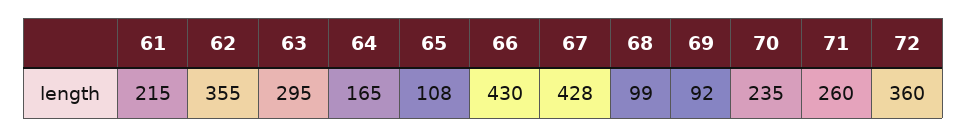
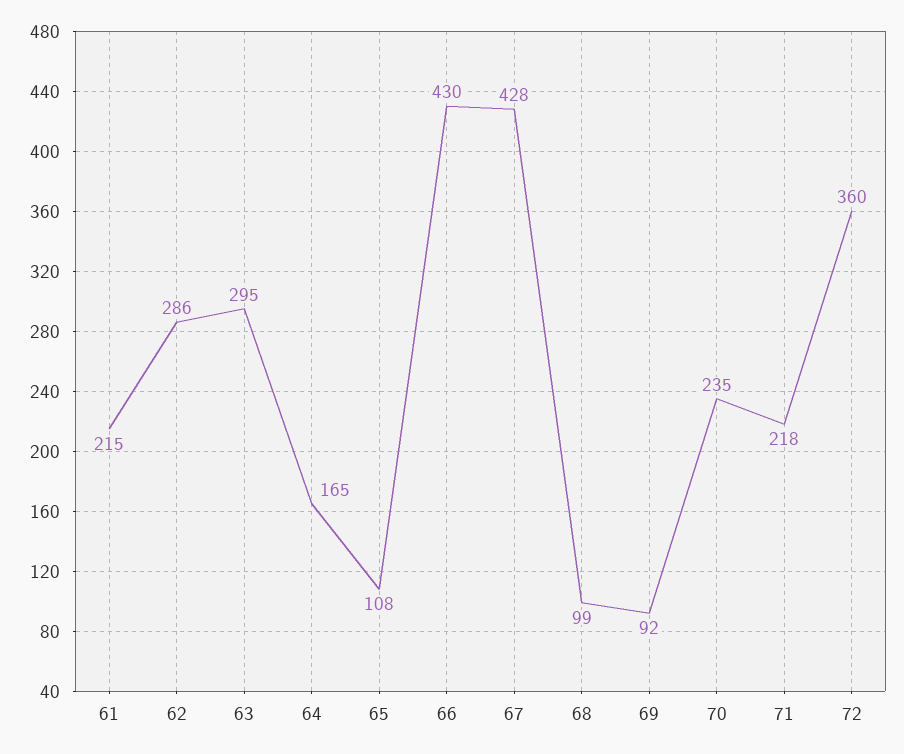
  {
    "61": 215,
-   "62": 355,
+   "62": 286,
    "63": 295,
    "64": 165,
    "65": 108,
    "66": 430,
    "67": 428,
    "68": 99,
    "69": 92,
    "70": 235,
-   "71": 260,
+   "71": 218,
    "72": 360
  }

